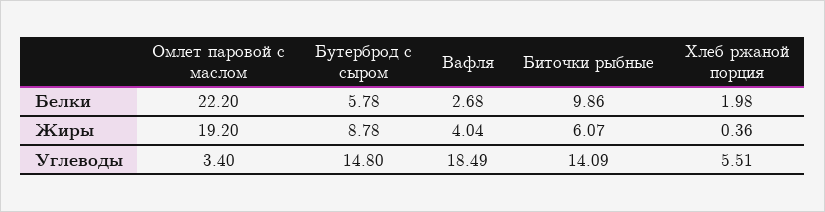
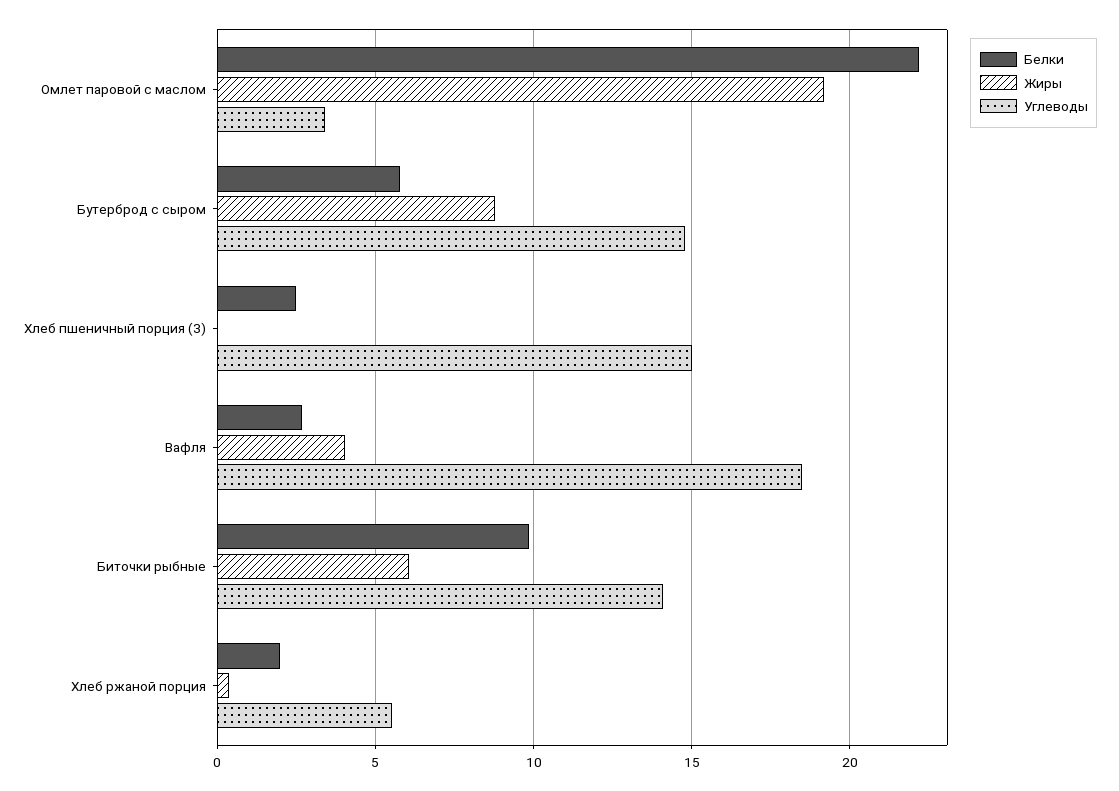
  {
    "Белки": {
      "Омлет паровой с маслом": 22.2,
      "Бутерброд с сыром": 5.78,
      "Вафля": 2.68,
      "Биточки рыбные": 9.86,
-     "Хлеб ржаной порция": 1.98
+     "Хлеб ржаной порция": 1.98,
+     "Хлеб пшеничный порция (З)": 2.5
    },
    "Жиры": {
      "Омлет паровой с маслом": 19.2,
      "Бутерброд с сыром": 8.78,
      "Вафля": 4.04,
      "Биточки рыбные": 6.07,
-     "Хлеб ржаной порция": 0.36
+     "Хлеб ржаной порция": 0.36,
+     "Хлеб пшеничный порция (З)": 0
    },
    "Углеводы": {
      "Омлет паровой с маслом": 3.4,
      "Бутерброд с сыром": 14.8,
      "Вафля": 18.49,
      "Биточки рыбные": 14.09,
-     "Хлеб ржаной порция": 5.51
+     "Хлеб ржаной порция": 5.51,
+     "Хлеб пшеничный порция (З)": 15
    }
  }

